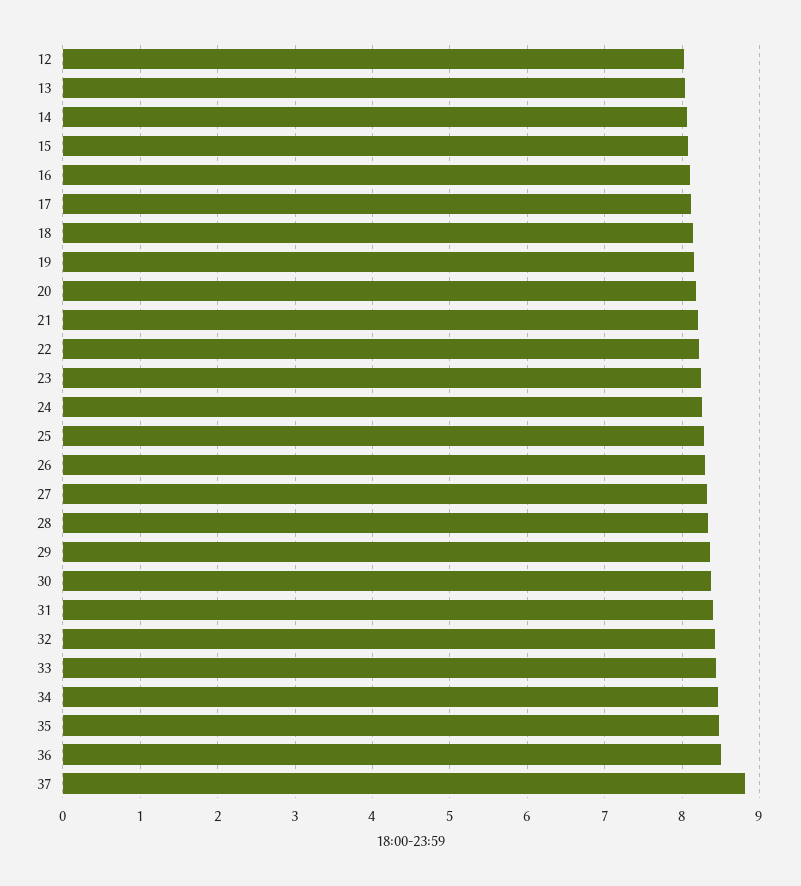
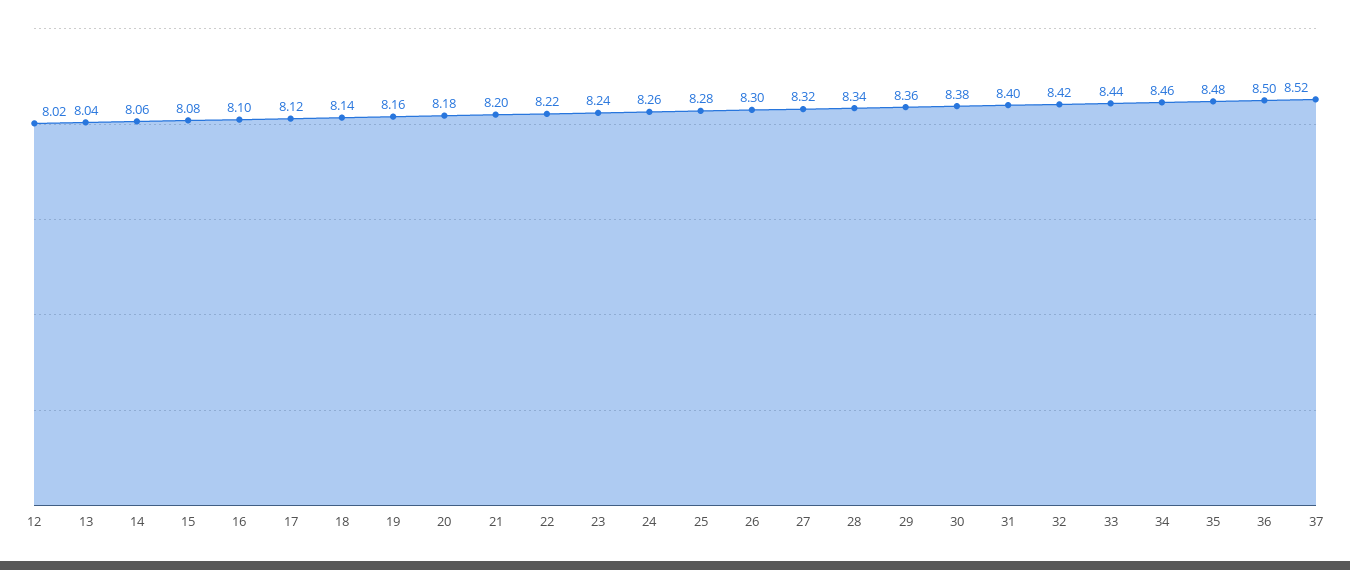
  {
    "12": 8.02,
    "13": 8.04,
    "14": 8.06,
    "15": 8.08,
    "16": 8.1,
    "17": 8.12,
    "18": 8.14,
    "19": 8.16,
    "20": 8.18,
    "21": 8.2,
    "22": 8.22,
    "23": 8.24,
    "24": 8.26,
    "25": 8.28,
    "26": 8.3,
    "27": 8.32,
    "28": 8.34,
    "29": 8.36,
    "30": 8.38,
    "31": 8.4,
    "32": 8.42,
    "33": 8.44,
    "34": 8.46,
    "35": 8.48,
    "36": 8.5,
-   "37": 8.8
+   "37": 8.52
  }

